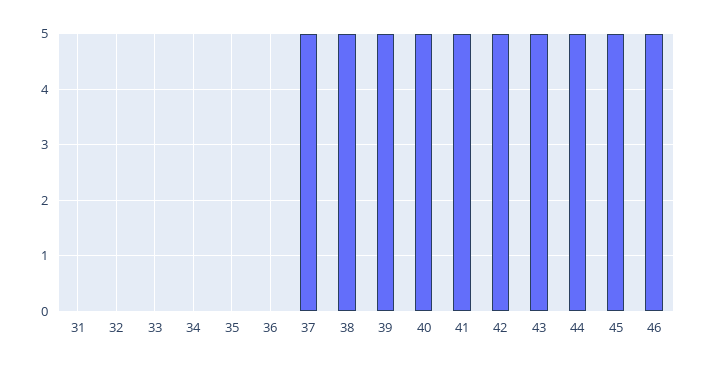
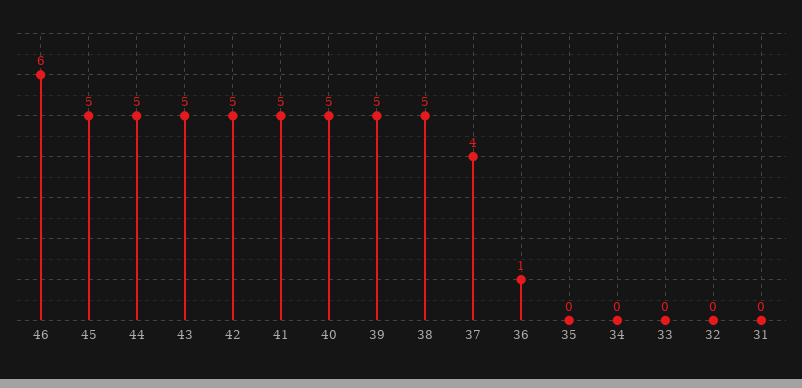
  {
    "31": 0,
    "32": 0,
    "33": 0,
    "34": 0,
    "35": 0,
-   "36": 0,
+   "36": 1,
-   "37": 5,
+   "37": 4,
    "38": 5,
    "39": 5,
    "40": 5,
    "41": 5,
    "42": 5,
    "43": 5,
    "44": 5,
    "45": 5,
-   "46": 5
+   "46": 6
  }

